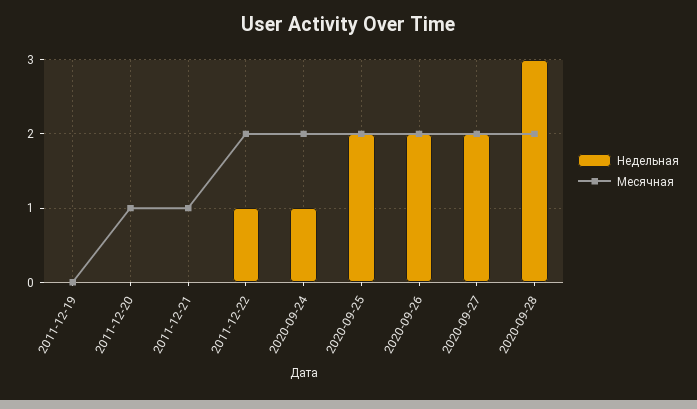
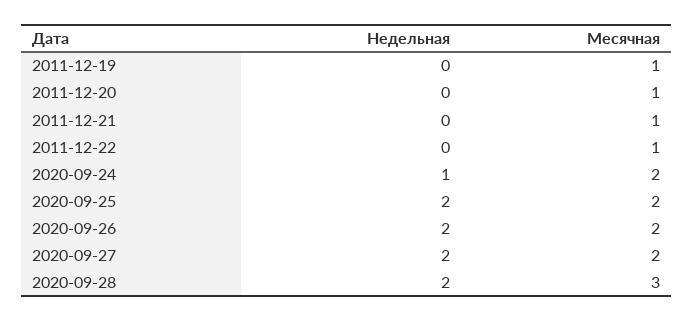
  {
    "Недельная": {
      "2011-12-19": 0,
      "2011-12-20": 0,
      "2011-12-21": 0,
-     "2011-12-22": 1,
+     "2011-12-22": 0,
      "2020-09-24": 1,
      "2020-09-25": 2,
      "2020-09-26": 2,
      "2020-09-27": 2,
-     "2020-09-28": 3
+     "2020-09-28": 2
    },
    "Месячная": {
-     "2011-12-19": 0,
+     "2011-12-19": 1,
      "2011-12-20": 1,
      "2011-12-21": 1,
-     "2011-12-22": 2,
+     "2011-12-22": 1,
      "2020-09-24": 2,
      "2020-09-25": 2,
      "2020-09-26": 2,
      "2020-09-27": 2,
-     "2020-09-28": 2
+     "2020-09-28": 3
    }
  }

